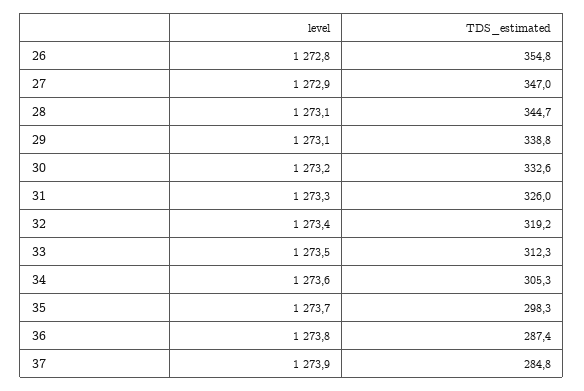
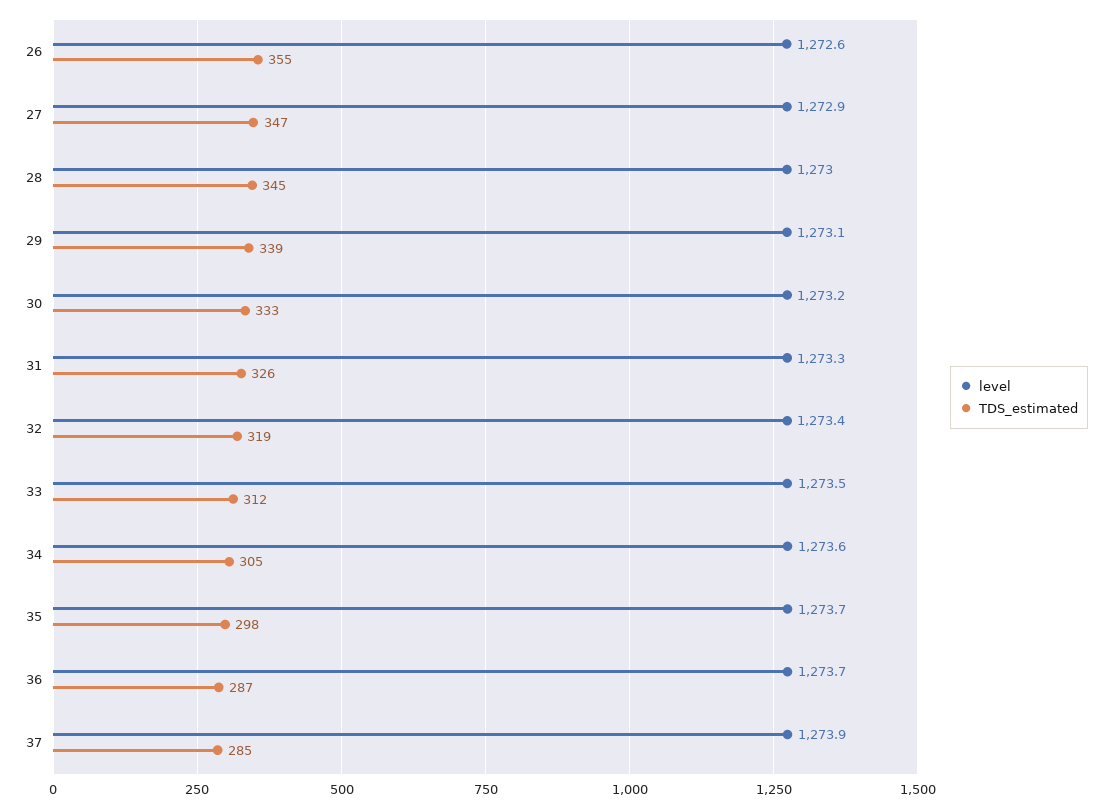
  {
    "level": {
-     "26": 1272.8,
+     "26": 1272.6,
      "27": 1272.9,
-     "28": 1273.1,
+     "28": 1273,
      "29": 1273.1,
      "30": 1273.2,
      "31": 1273.3,
      "32": 1273.4,
      "33": 1273.5,
      "34": 1273.6,
      "35": 1273.7,
-     "36": 1273.8,
+     "36": 1273.7,
      "37": 1273.9
    },
    "TDS_estimated": {
      "26": 354.8,
      "27": 347,
      "28": 344.7,
      "29": 338.8,
      "30": 332.6,
      "31": 326,
      "32": 319.2,
      "33": 312.3,
      "34": 305.3,
      "35": 298.3,
      "36": 287.4,
      "37": 284.8
    }
  }

